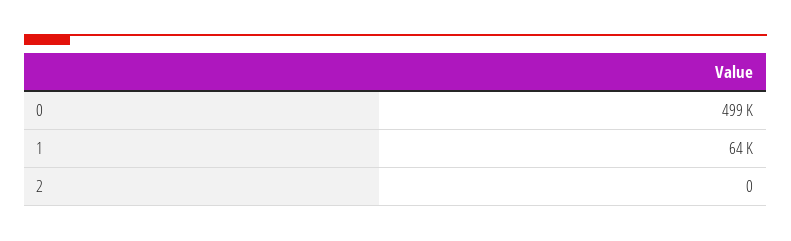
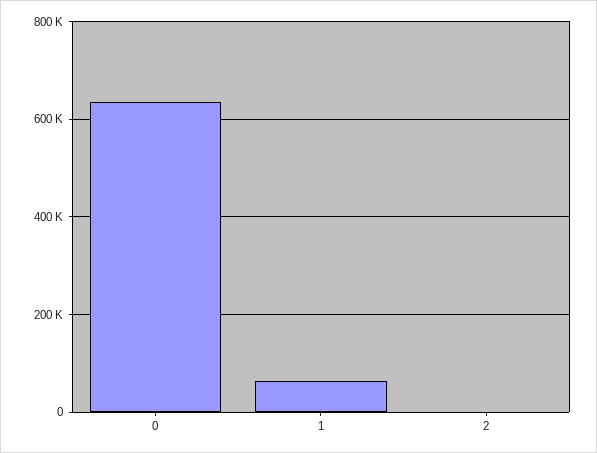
  {
-   "0": 499000,
+   "0": 640000,
    "1": 64000,
    "2": 0
  }

